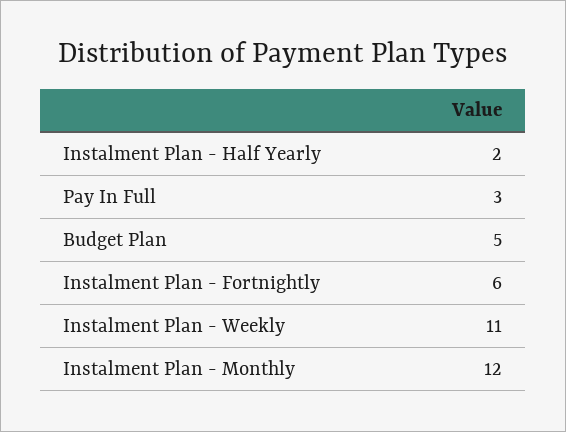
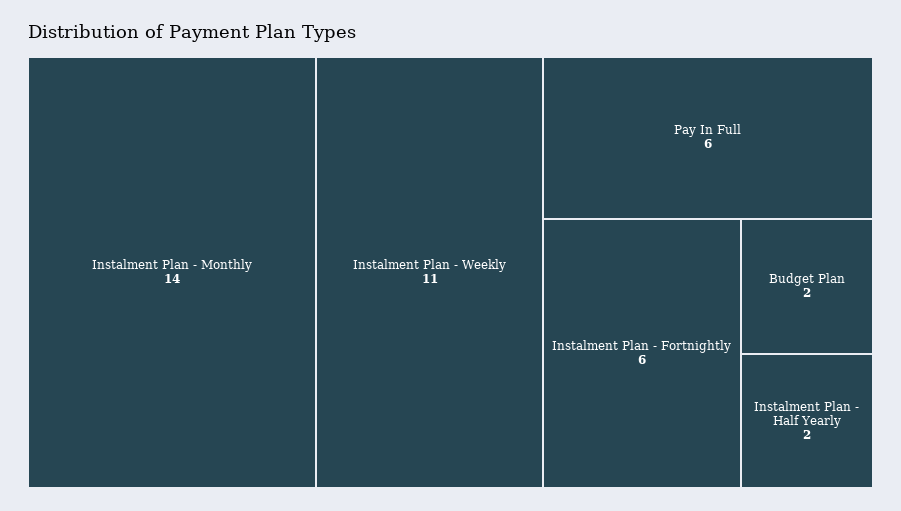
  {
    "Instalment Plan - Half Yearly": 2,
-   "Pay In Full": 3,
+   "Pay In Full": 6,
-   "Budget Plan": 5,
+   "Budget Plan": 2,
    "Instalment Plan - Fortnightly": 6,
    "Instalment Plan - Weekly": 11,
-   "Instalment Plan - Monthly": 12
+   "Instalment Plan - Monthly": 14
  }

